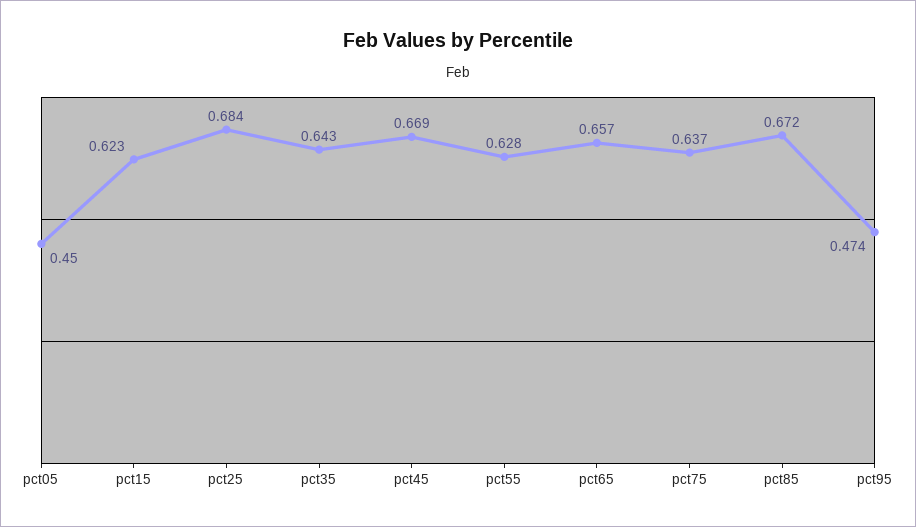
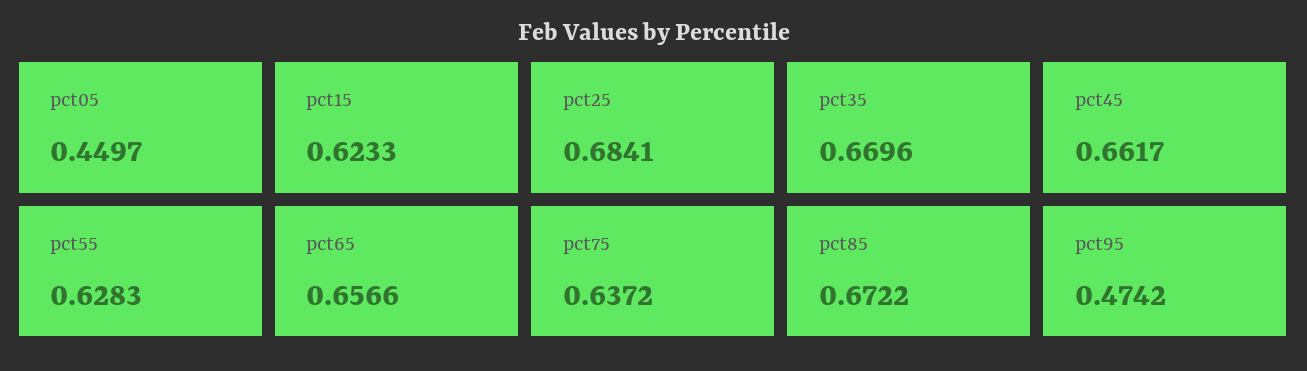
  {
    "pct05": 0.4497,
    "pct15": 0.6233,
    "pct25": 0.6841,
-   "pct35": 0.643,
+   "pct35": 0.6696,
-   "pct45": 0.669,
+   "pct45": 0.6617,
    "pct55": 0.6283,
    "pct65": 0.6566,
    "pct75": 0.6372,
    "pct85": 0.6722,
    "pct95": 0.4742
  }

